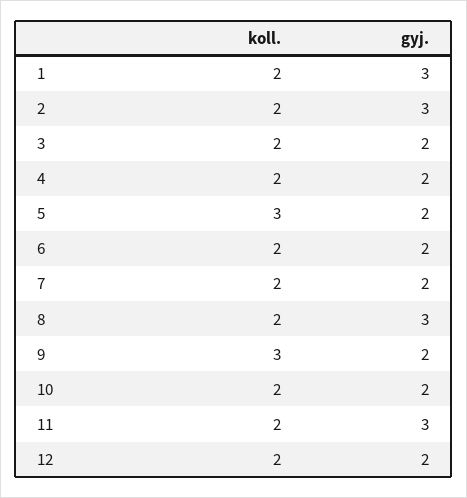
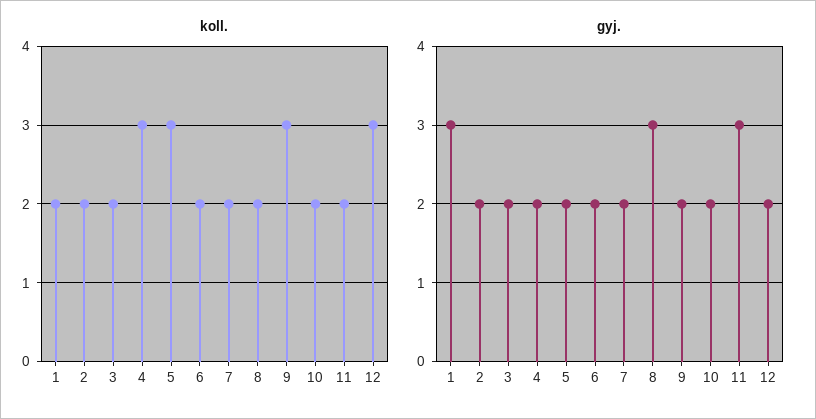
  {
    "koll.": {
      "1": 2,
      "2": 2,
      "3": 2,
-     "4": 2,
+     "4": 3,
      "5": 3,
      "6": 2,
      "7": 2,
      "8": 2,
      "9": 3,
      "10": 2,
      "11": 2,
-     "12": 2
+     "12": 3
    },
    "gyj.": {
      "1": 3,
-     "2": 3,
+     "2": 2,
      "3": 2,
      "4": 2,
      "5": 2,
      "6": 2,
      "7": 2,
      "8": 3,
      "9": 2,
      "10": 2,
      "11": 3,
      "12": 2
    }
  }

